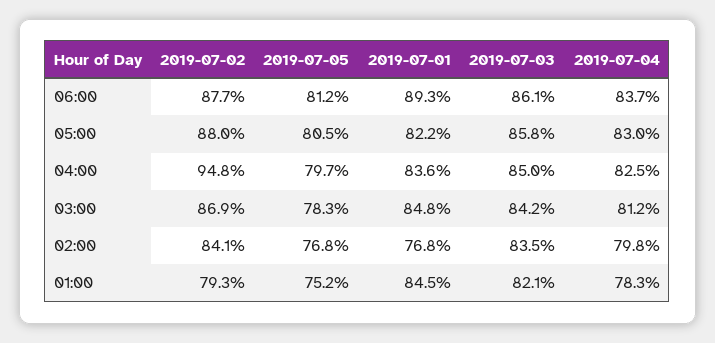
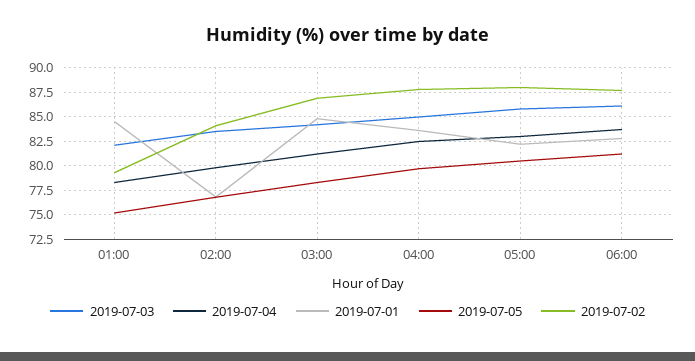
  {
    "2019-07-02": {
      "06:00": 87.7,
      "05:00": 88,
-     "04:00": 94.8,
+     "04:00": 87.5,
      "03:00": 86.9,
      "02:00": 84.1,
      "01:00": 79.3
    },
    "2019-07-05": {
      "06:00": 81.2,
      "05:00": 80.5,
      "04:00": 79.7,
      "03:00": 78.3,
      "02:00": 76.8,
      "01:00": 75.2
    },
    "2019-07-01": {
-     "06:00": 89.3,
+     "06:00": 82.5,
      "05:00": 82.2,
      "04:00": 83.6,
      "03:00": 84.8,
      "02:00": 76.8,
      "01:00": 84.5
    },
    "2019-07-03": {
      "06:00": 86.1,
      "05:00": 85.8,
      "04:00": 85,
      "03:00": 84.2,
      "02:00": 83.5,
      "01:00": 82.1
    },
    "2019-07-04": {
      "06:00": 83.7,
      "05:00": 83,
      "04:00": 82.5,
      "03:00": 81.2,
      "02:00": 79.8,
      "01:00": 78.3
    }
  }

